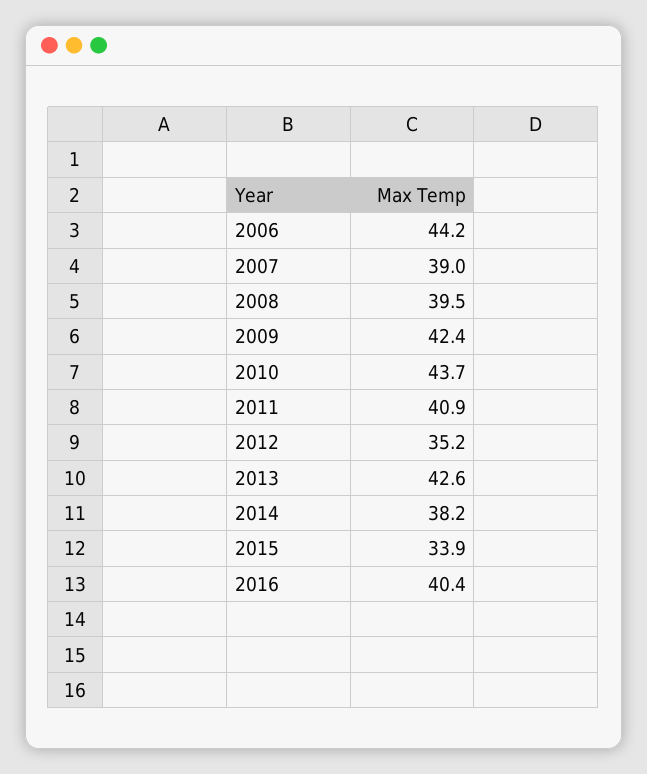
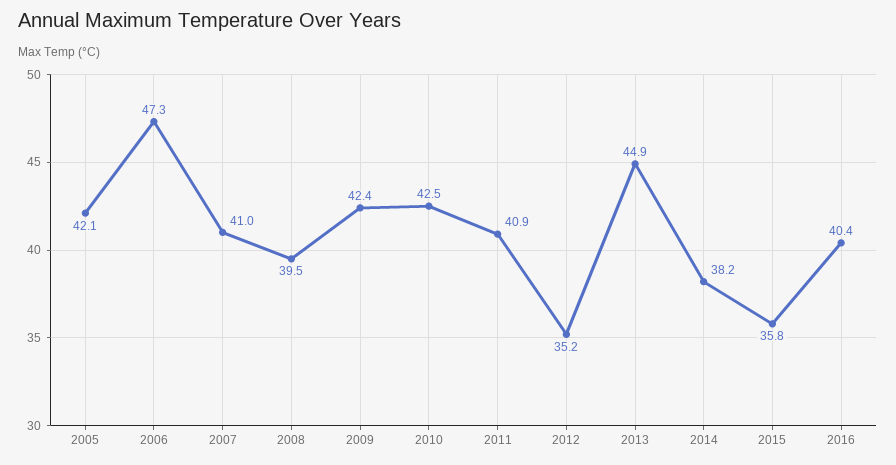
  {
-   "2006": 44.2,
+   "2006": 47.3,
-   "2007": 39,
+   "2007": 41,
    "2008": 39.5,
    "2009": 42.4,
-   "2010": 43.7,
+   "2010": 42.5,
    "2011": 40.9,
    "2012": 35.2,
-   "2013": 42.6,
+   "2013": 44.9,
    "2014": 38.2,
-   "2015": 33.9,
+   "2015": 35.8,
-   "2016": 40.4
+   "2016": 40.4,
+   "2005": 42.1
  }

